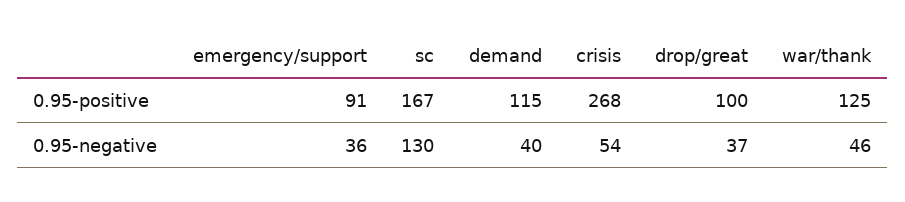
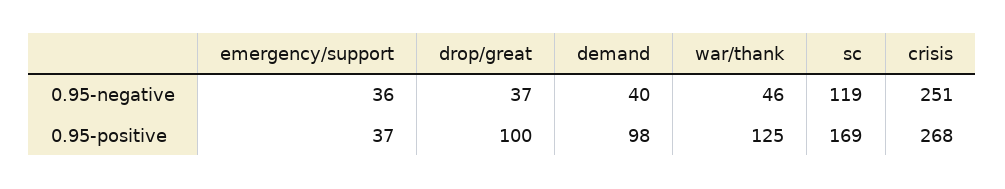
  {
    "emergency/support": {
-     "0.95-positive": 91,
+     "0.95-positive": 37,
      "0.95-negative": 36
    },
    "sc": {
-     "0.95-positive": 167,
+     "0.95-positive": 169,
-     "0.95-negative": 130
+     "0.95-negative": 119
    },
    "demand": {
-     "0.95-positive": 115,
+     "0.95-positive": 98,
      "0.95-negative": 40
    },
    "crisis": {
      "0.95-positive": 268,
-     "0.95-negative": 54
+     "0.95-negative": 251
    },
    "drop/great": {
      "0.95-positive": 100,
      "0.95-negative": 37
    },
    "war/thank": {
      "0.95-positive": 125,
      "0.95-negative": 46
    }
  }

